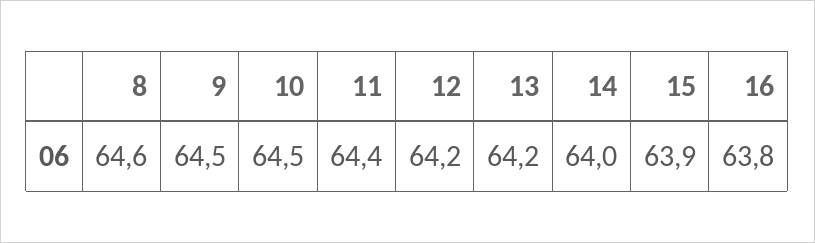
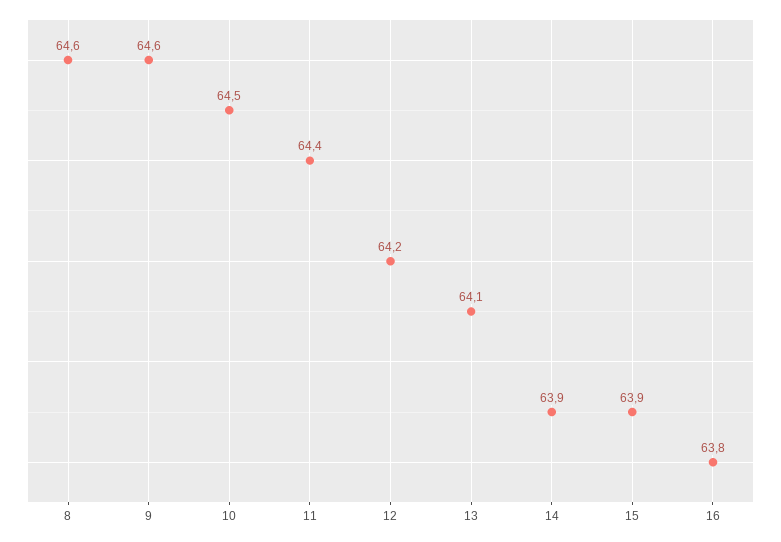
  {
    "8": 64.6,
-   "9": 64.5,
+   "9": 64.6,
    "10": 64.5,
    "11": 64.4,
    "12": 64.2,
-   "13": 64.2,
+   "13": 64.1,
-   "14": 64,
+   "14": 63.9,
    "15": 63.9,
    "16": 63.8
  }

